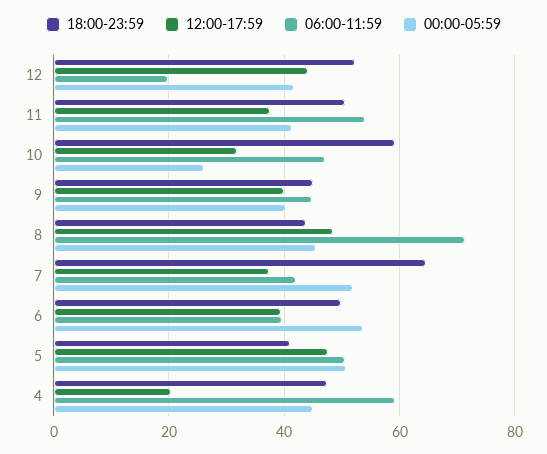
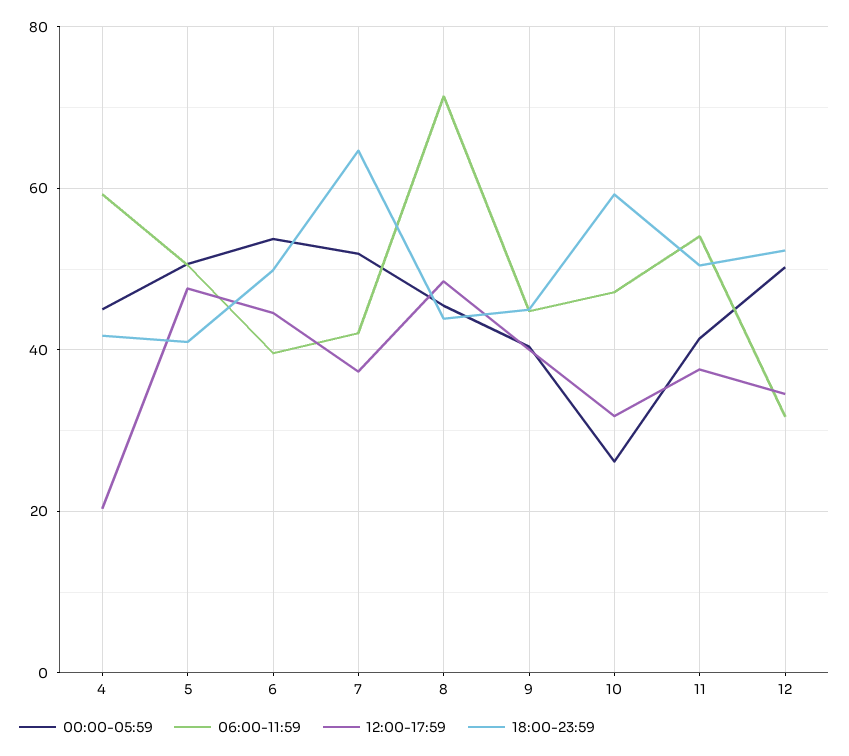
  {
    "18:00-23:59": {
      "12": 52,
      "11": 50,
      "10": 60,
      "9": 44,
      "8": 44,
      "7": 64,
      "6": 50,
      "5": 40,
-     "4": 48
+     "4": 42
    },
    "12:00-17:59": {
-     "12": 44,
+     "12": 34,
      "11": 38,
      "10": 32,
      "9": 40,
      "8": 48,
      "7": 38,
-     "6": 40,
+     "6": 44,
      "5": 48,
      "4": 20
    },
    "06:00-11:59": {
-     "12": 20,
+     "12": 32,
      "11": 54,
      "10": 48,
      "9": 44,
      "8": 72,
      "7": 42,
      "6": 40,
      "5": 50,
      "4": 60
    },
    "00:00-05:59": {
-     "12": 42,
+     "12": 50,
      "11": 42,
      "10": 26,
      "9": 40,
      "8": 46,
      "7": 52,
      "6": 54,
      "5": 50,
      "4": 46
    }
  }

